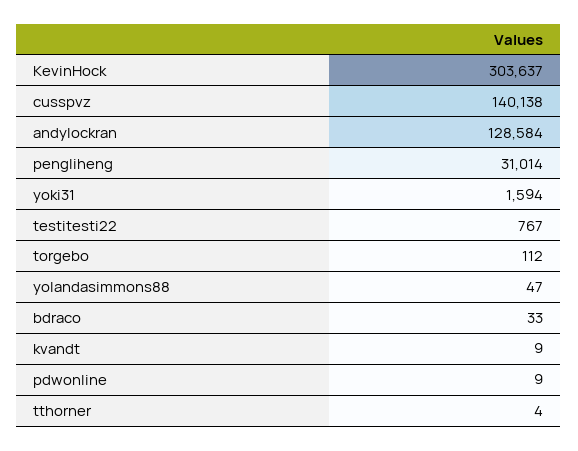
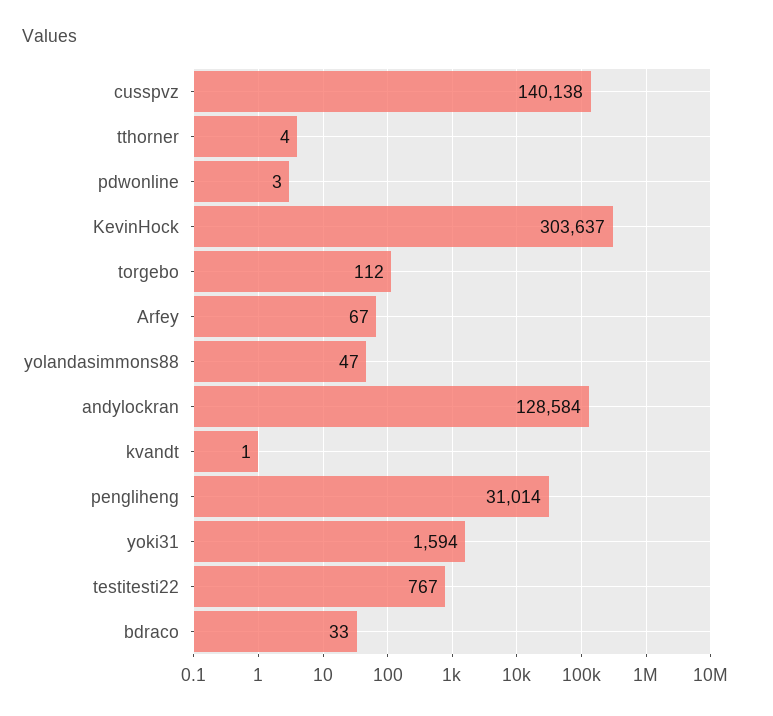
  {
    "KevinHock": 303637,
    "cusspvz": 140138,
    "andylockran": 128584,
    "pengliheng": 31014,
    "yoki31": 1594,
    "testitesti22": 767,
    "torgebo": 112,
    "yolandasimmons88": 47,
    "bdraco": 33,
-   "kvandt": 9,
+   "kvandt": 1,
-   "pdwonline": 9,
+   "pdwonline": 3,
-   "tthorner": 4
+   "tthorner": 4,
+   "Arfey": 67
  }

